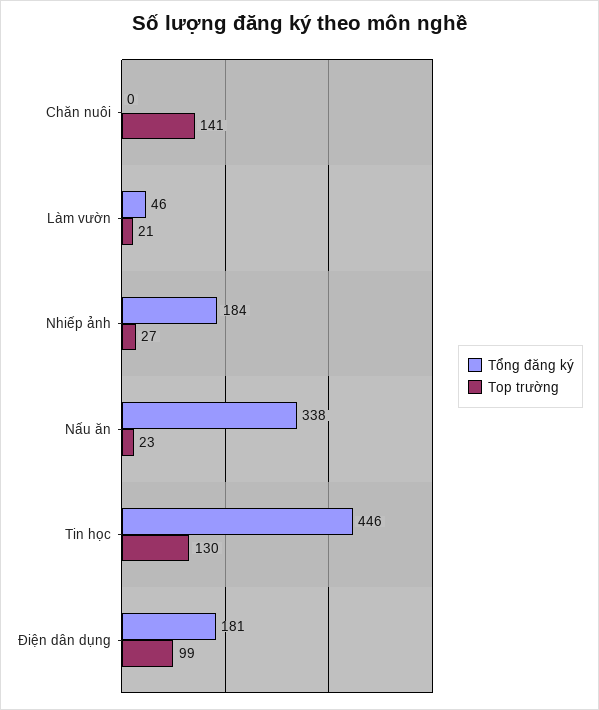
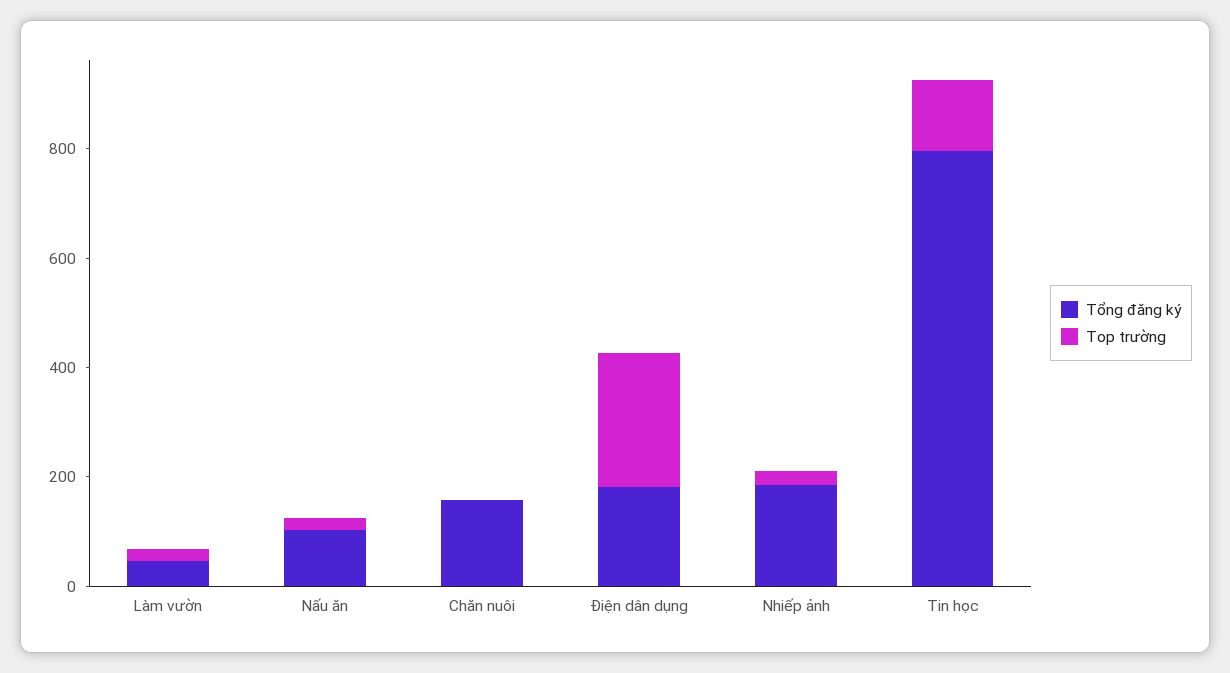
  {
    "Tổng đăng ký": {
-     "Chăn nuôi": 0,
+     "Chăn nuôi": 150,
      "Làm vườn": 46,
      "Nhiếp ảnh": 184,
-     "Nấu ăn": 338,
+     "Nấu ăn": 100,
-     "Tin học": 446,
+     "Tin học": 800,
      "Điện dân dụng": 181
    },
    "Top trường": {
-     "Chăn nuôi": 141,
+     "Chăn nuôi": 0,
      "Làm vườn": 21,
      "Nhiếp ảnh": 27,
      "Nấu ăn": 23,
      "Tin học": 130,
-     "Điện dân dụng": 99
+     "Điện dân dụng": 250
    }
  }

